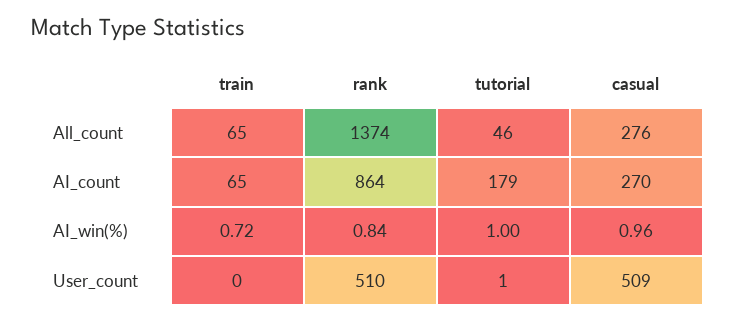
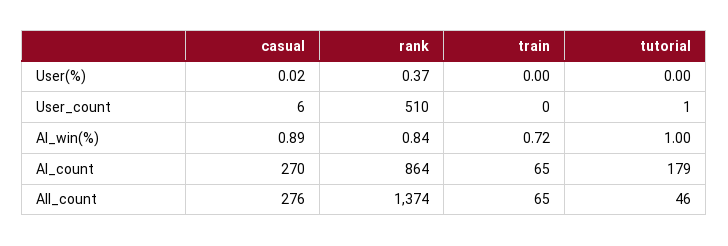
  {
    "train": {
      "All_count": 65,
      "AI_count": 65,
      "AI_win(%)": 0.72,
-     "User_count": 0
+     "User_count": 0,
+     "User(%)": 0
    },
    "rank": {
      "All_count": 1374,
      "AI_count": 864,
      "AI_win(%)": 0.84,
-     "User_count": 510
+     "User_count": 510,
+     "User(%)": 0.37
    },
    "tutorial": {
      "All_count": 46,
      "AI_count": 179,
      "AI_win(%)": 1,
-     "User_count": 1
+     "User_count": 1,
+     "User(%)": 0
    },
    "casual": {
      "All_count": 276,
      "AI_count": 270,
-     "AI_win(%)": 0.96,
+     "AI_win(%)": 0.89,
-     "User_count": 509
+     "User_count": 6,
+     "User(%)": 0.02
    }
  }

